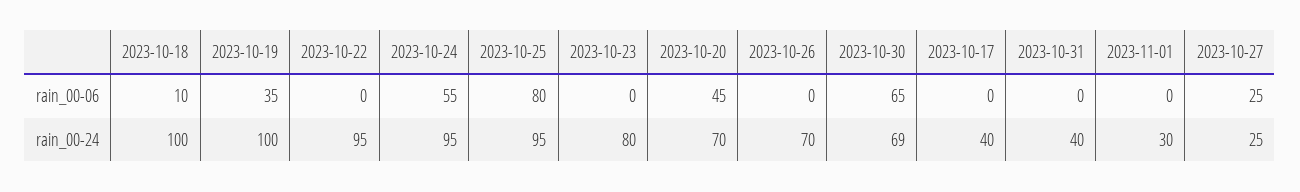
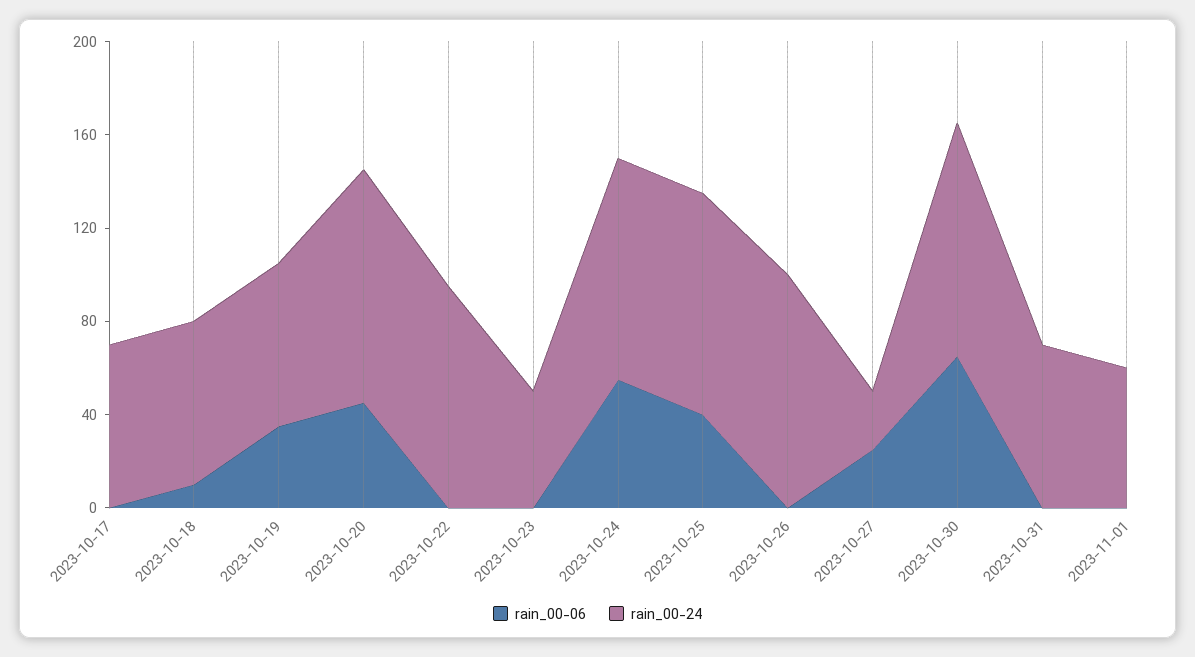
  {
    "rain_00-06": {
      "2023-10-18": 10,
      "2023-10-19": 35,
      "2023-10-22": 0,
      "2023-10-24": 55,
-     "2023-10-25": 80,
+     "2023-10-25": 40,
      "2023-10-23": 0,
      "2023-10-20": 45,
      "2023-10-26": 0,
      "2023-10-30": 65,
      "2023-10-17": 0,
      "2023-10-31": 0,
      "2023-11-01": 0,
      "2023-10-27": 25
    },
    "rain_00-24": {
-     "2023-10-18": 100,
+     "2023-10-18": 70,
-     "2023-10-19": 100,
+     "2023-10-19": 70,
      "2023-10-22": 95,
      "2023-10-24": 95,
      "2023-10-25": 95,
-     "2023-10-23": 80,
+     "2023-10-23": 50,
-     "2023-10-20": 70,
+     "2023-10-20": 100,
-     "2023-10-26": 70,
+     "2023-10-26": 100,
-     "2023-10-30": 69,
+     "2023-10-30": 100,
-     "2023-10-17": 40,
+     "2023-10-17": 70,
-     "2023-10-31": 40,
+     "2023-10-31": 70,
-     "2023-11-01": 30,
+     "2023-11-01": 60,
      "2023-10-27": 25
    }
  }

